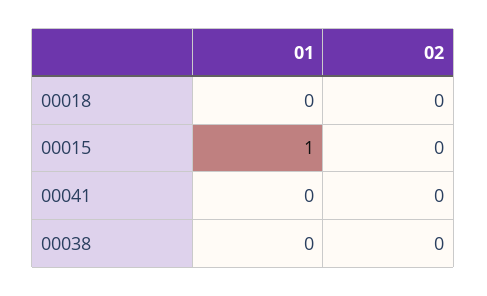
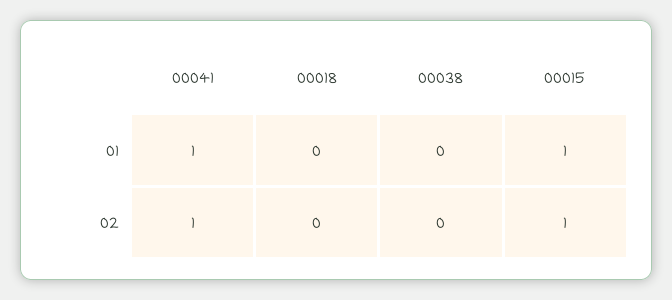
  {
    "01": {
      "00018": 0,
      "00015": 1,
-     "00041": 0,
+     "00041": 1,
      "00038": 0
    },
    "02": {
      "00018": 0,
-     "00015": 0,
+     "00015": 1,
-     "00041": 0,
+     "00041": 1,
      "00038": 0
    }
  }

